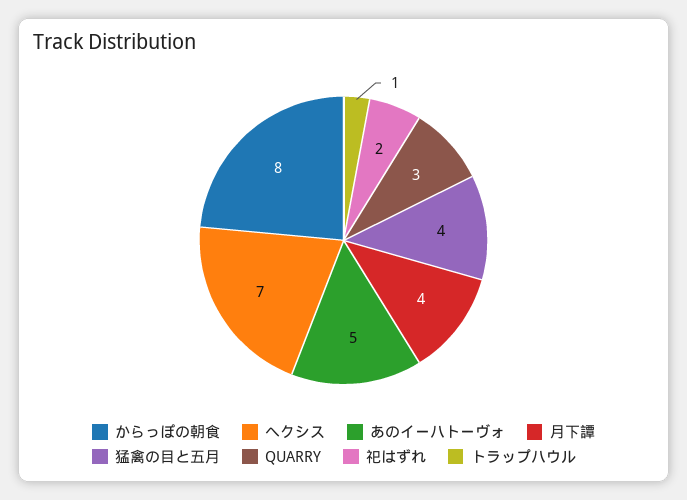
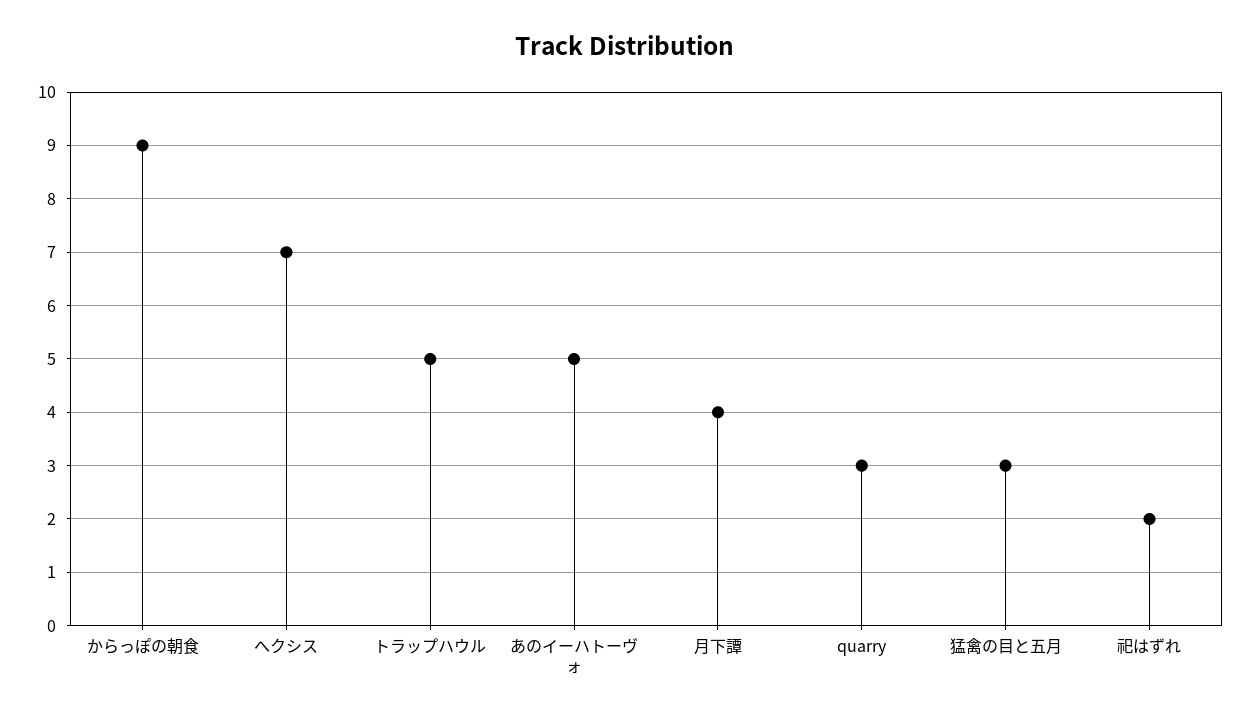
  {
-   "からっぽの朝食": 8,
+   "からっぽの朝食": 9,
    "へクシス": 7,
    "あのイーハトーヴォ": 5,
    "月下譚": 4,
-   "猛禽の目と五月": 4,
+   "猛禽の目と五月": 3,
    "QUARRY": 3,
    "祀はずれ": 2,
-   "トラップハウル": 1
+   "トラップハウル": 5
  }

